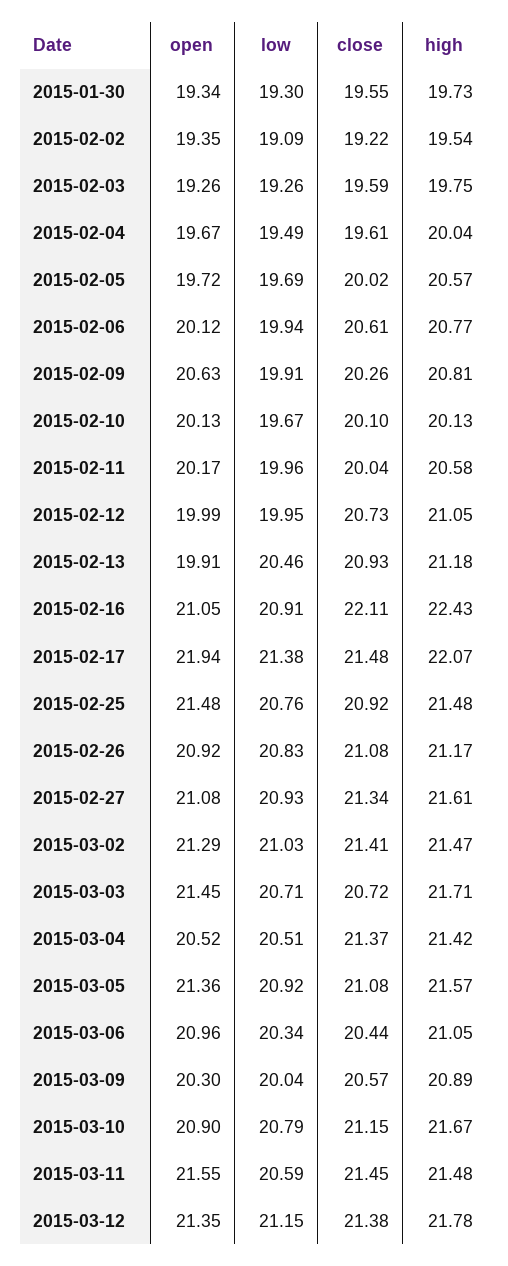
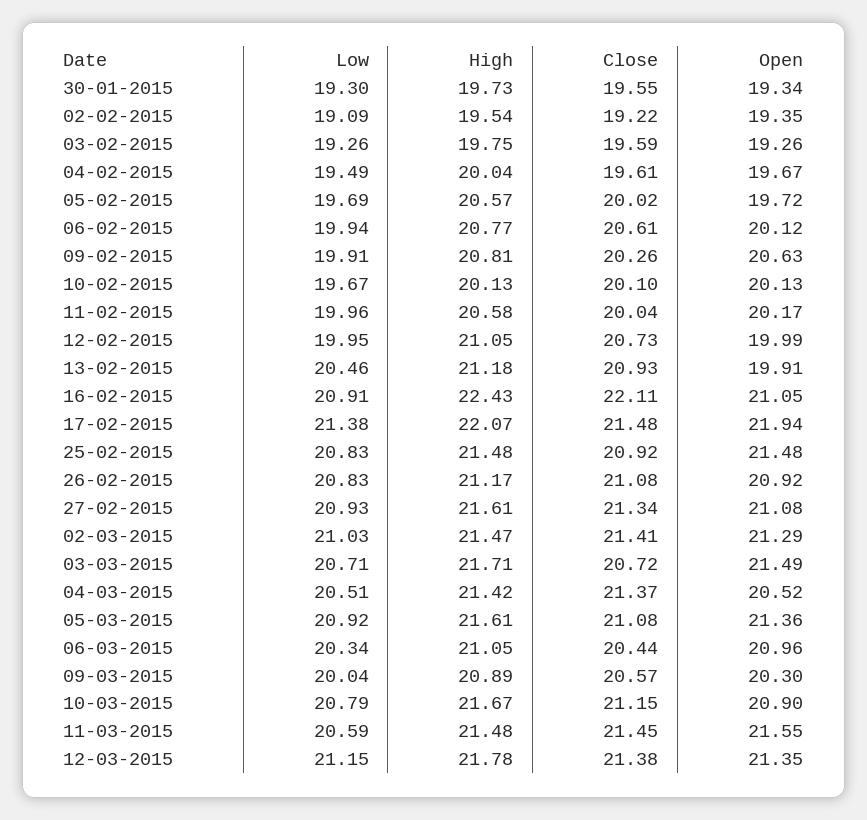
  {
    "open": {
      "2015-01-30": 19.34,
      "2015-02-02": 19.35,
      "2015-02-03": 19.26,
      "2015-02-04": 19.67,
      "2015-02-05": 19.72,
      "2015-02-06": 20.12,
      "2015-02-09": 20.63,
      "2015-02-10": 20.13,
      "2015-02-11": 20.17,
      "2015-02-12": 19.99,
      "2015-02-13": 19.91,
      "2015-02-16": 21.05,
      "2015-02-17": 21.94,
      "2015-02-25": 21.48,
      "2015-02-26": 20.92,
      "2015-02-27": 21.08,
      "2015-03-02": 21.29,
-     "2015-03-03": 21.45,
+     "2015-03-03": 21.49,
      "2015-03-04": 20.52,
      "2015-03-05": 21.36,
      "2015-03-06": 20.96,
      "2015-03-09": 20.3,
      "2015-03-10": 20.9,
      "2015-03-11": 21.55,
      "2015-03-12": 21.35
    },
    "low": {
      "2015-01-30": 19.3,
      "2015-02-02": 19.09,
      "2015-02-03": 19.26,
      "2015-02-04": 19.49,
      "2015-02-05": 19.69,
      "2015-02-06": 19.94,
      "2015-02-09": 19.91,
      "2015-02-10": 19.67,
      "2015-02-11": 19.96,
      "2015-02-12": 19.95,
      "2015-02-13": 20.46,
      "2015-02-16": 20.91,
      "2015-02-17": 21.38,
-     "2015-02-25": 20.76,
+     "2015-02-25": 20.83,
      "2015-02-26": 20.83,
      "2015-02-27": 20.93,
      "2015-03-02": 21.03,
      "2015-03-03": 20.71,
      "2015-03-04": 20.51,
      "2015-03-05": 20.92,
      "2015-03-06": 20.34,
      "2015-03-09": 20.04,
      "2015-03-10": 20.79,
      "2015-03-11": 20.59,
      "2015-03-12": 21.15
    },
    "close": {
      "2015-01-30": 19.55,
      "2015-02-02": 19.22,
      "2015-02-03": 19.59,
      "2015-02-04": 19.61,
      "2015-02-05": 20.02,
      "2015-02-06": 20.61,
      "2015-02-09": 20.26,
      "2015-02-10": 20.1,
      "2015-02-11": 20.04,
      "2015-02-12": 20.73,
      "2015-02-13": 20.93,
      "2015-02-16": 22.11,
      "2015-02-17": 21.48,
      "2015-02-25": 20.92,
      "2015-02-26": 21.08,
      "2015-02-27": 21.34,
      "2015-03-02": 21.41,
      "2015-03-03": 20.72,
      "2015-03-04": 21.37,
      "2015-03-05": 21.08,
      "2015-03-06": 20.44,
      "2015-03-09": 20.57,
      "2015-03-10": 21.15,
      "2015-03-11": 21.45,
      "2015-03-12": 21.38
    },
    "high": {
      "2015-01-30": 19.73,
      "2015-02-02": 19.54,
      "2015-02-03": 19.75,
      "2015-02-04": 20.04,
      "2015-02-05": 20.57,
      "2015-02-06": 20.77,
      "2015-02-09": 20.81,
      "2015-02-10": 20.13,
      "2015-02-11": 20.58,
      "2015-02-12": 21.05,
      "2015-02-13": 21.18,
      "2015-02-16": 22.43,
      "2015-02-17": 22.07,
      "2015-02-25": 21.48,
      "2015-02-26": 21.17,
      "2015-02-27": 21.61,
      "2015-03-02": 21.47,
      "2015-03-03": 21.71,
      "2015-03-04": 21.42,
-     "2015-03-05": 21.57,
+     "2015-03-05": 21.61,
      "2015-03-06": 21.05,
      "2015-03-09": 20.89,
      "2015-03-10": 21.67,
      "2015-03-11": 21.48,
      "2015-03-12": 21.78
    }
  }

